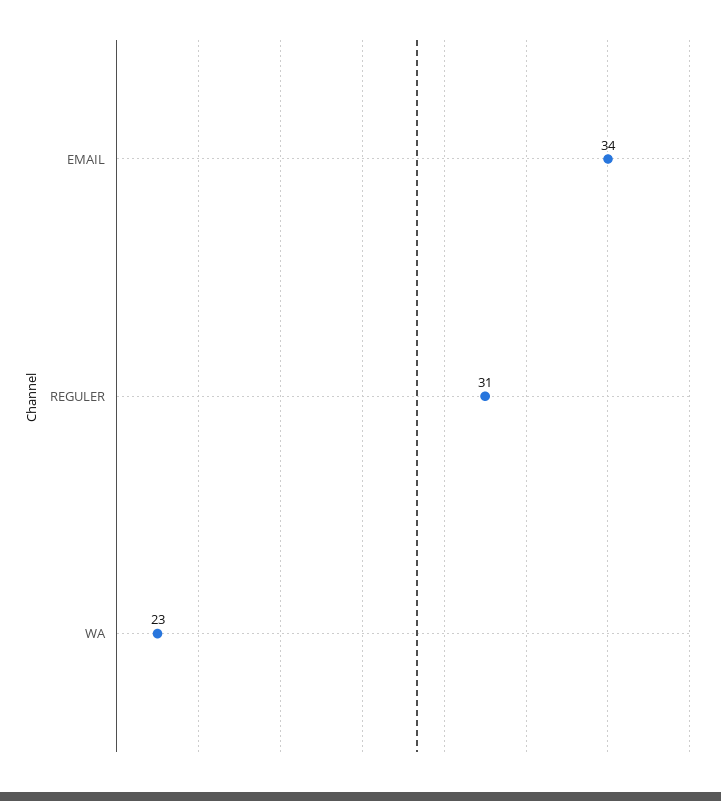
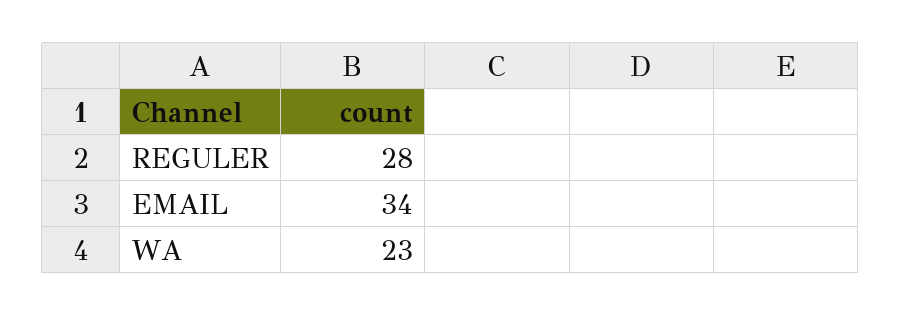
  {
    "EMAIL": 34,
-   "REGULER": 31,
+   "REGULER": 28,
    "WA": 23
  }

